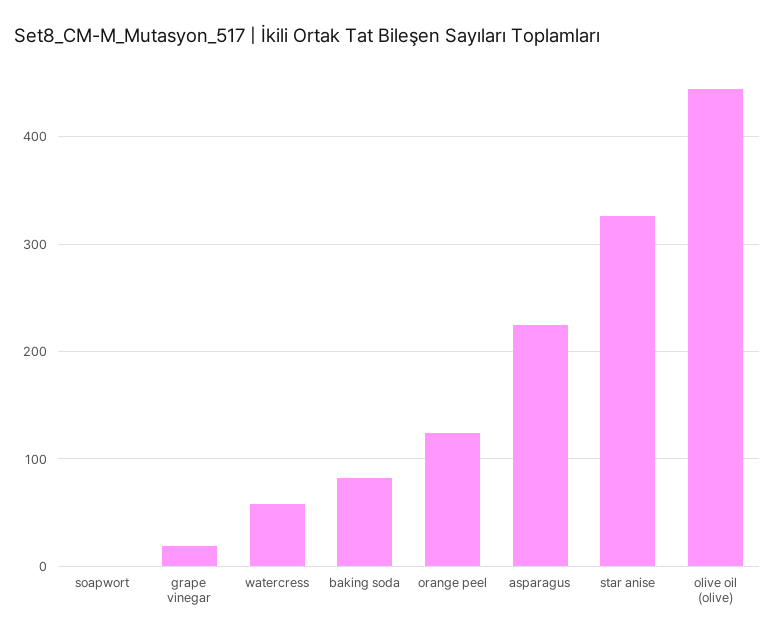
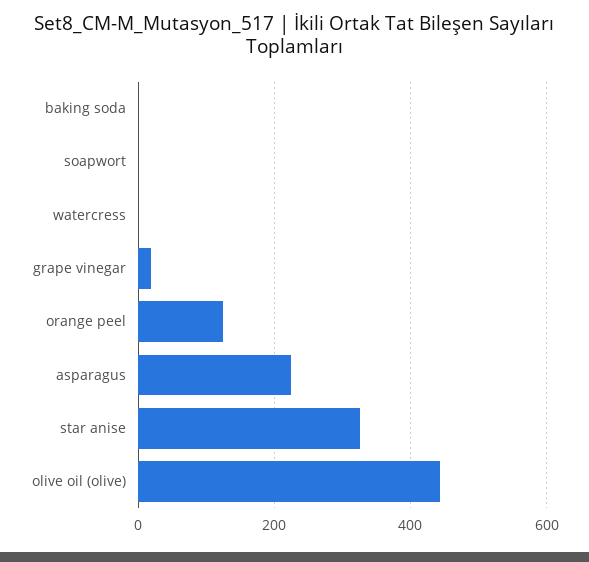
  {
    "soapwort": 0,
    "grape vinegar": 20,
-   "watercress": 60,
+   "watercress": 0,
-   "baking soda": 80,
+   "baking soda": 0,
    "orange peel": 120,
    "asparagus": 230,
    "star anise": 330,
    "olive oil (olive)": 440
  }

